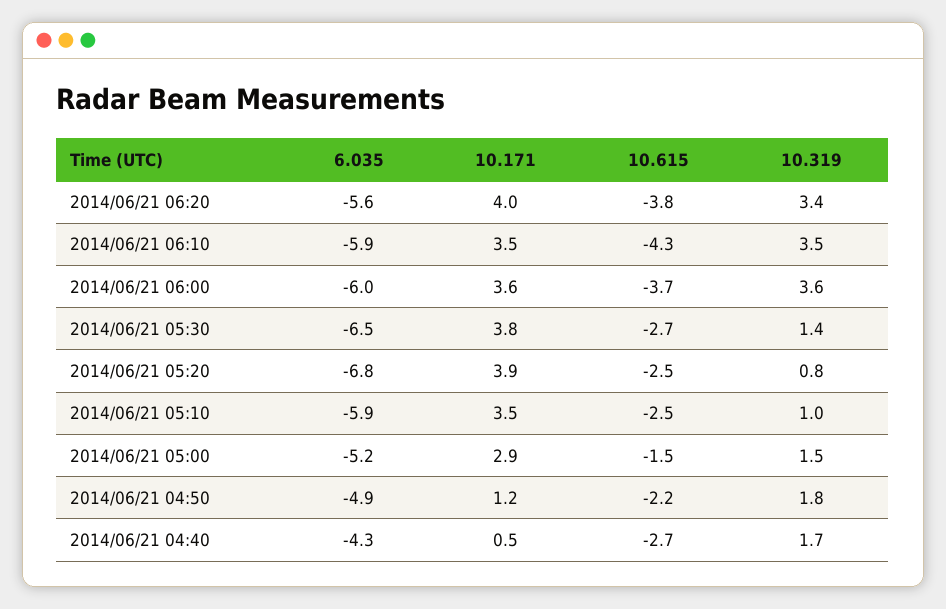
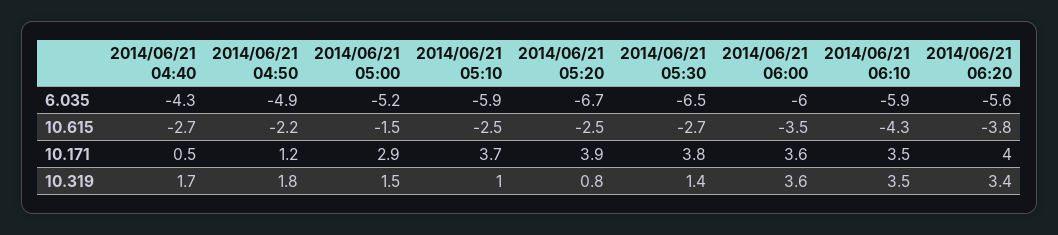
  {
    "6.035": {
      "2014/06/21 06:20": -5.6,
      "2014/06/21 06:10": -5.9,
      "2014/06/21 06:00": -6,
      "2014/06/21 05:30": -6.5,
-     "2014/06/21 05:20": -6.8,
+     "2014/06/21 05:20": -6.7,
      "2014/06/21 05:10": -5.9,
      "2014/06/21 05:00": -5.2,
      "2014/06/21 04:50": -4.9,
      "2014/06/21 04:40": -4.3
    },
    "10.171": {
      "2014/06/21 06:20": 4,
      "2014/06/21 06:10": 3.5,
      "2014/06/21 06:00": 3.6,
      "2014/06/21 05:30": 3.8,
      "2014/06/21 05:20": 3.9,
-     "2014/06/21 05:10": 3.5,
+     "2014/06/21 05:10": 3.7,
      "2014/06/21 05:00": 2.9,
      "2014/06/21 04:50": 1.2,
      "2014/06/21 04:40": 0.5
    },
    "10.615": {
      "2014/06/21 06:20": -3.8,
      "2014/06/21 06:10": -4.3,
-     "2014/06/21 06:00": -3.7,
+     "2014/06/21 06:00": -3.5,
      "2014/06/21 05:30": -2.7,
      "2014/06/21 05:20": -2.5,
      "2014/06/21 05:10": -2.5,
      "2014/06/21 05:00": -1.5,
      "2014/06/21 04:50": -2.2,
      "2014/06/21 04:40": -2.7
    },
    "10.319": {
      "2014/06/21 06:20": 3.4,
      "2014/06/21 06:10": 3.5,
      "2014/06/21 06:00": 3.6,
      "2014/06/21 05:30": 1.4,
      "2014/06/21 05:20": 0.8,
      "2014/06/21 05:10": 1,
      "2014/06/21 05:00": 1.5,
      "2014/06/21 04:50": 1.8,
      "2014/06/21 04:40": 1.7
    }
  }

